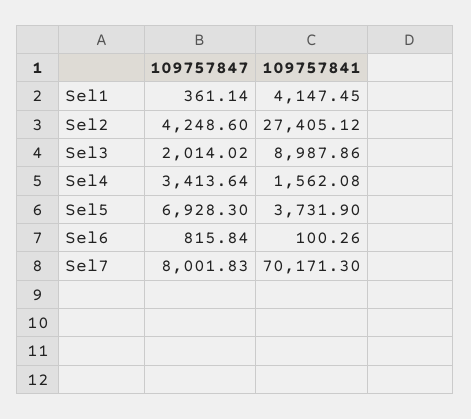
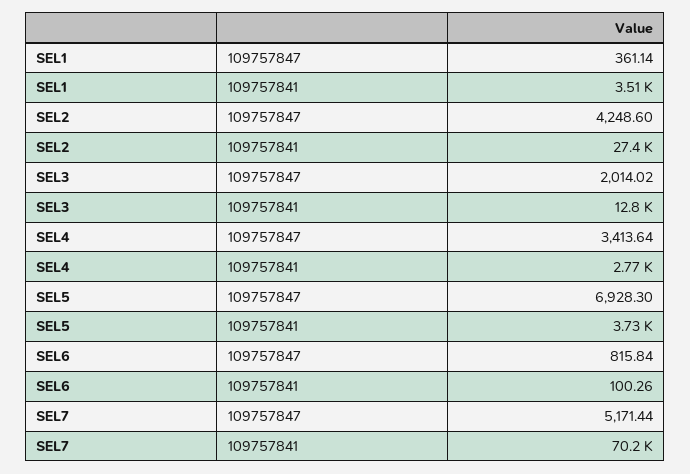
  {
    "109757847": {
      "Sel1": 361.14,
      "Sel2": 4248.6,
      "Sel3": 2014.02,
      "Sel4": 3413.64,
      "Sel5": 6928.3,
      "Sel6": 815.84,
-     "Sel7": 8001.83
+     "Sel7": 5171.44
    },
    "109757841": {
-     "Sel1": 4147.45,
+     "Sel1": 3510,
      "Sel2": 27405.12,
-     "Sel3": 8987.86,
+     "Sel3": 12800,
-     "Sel4": 1562.08,
+     "Sel4": 2770,
      "Sel5": 3731.9,
      "Sel6": 100.26,
      "Sel7": 70171.3
    }
  }

